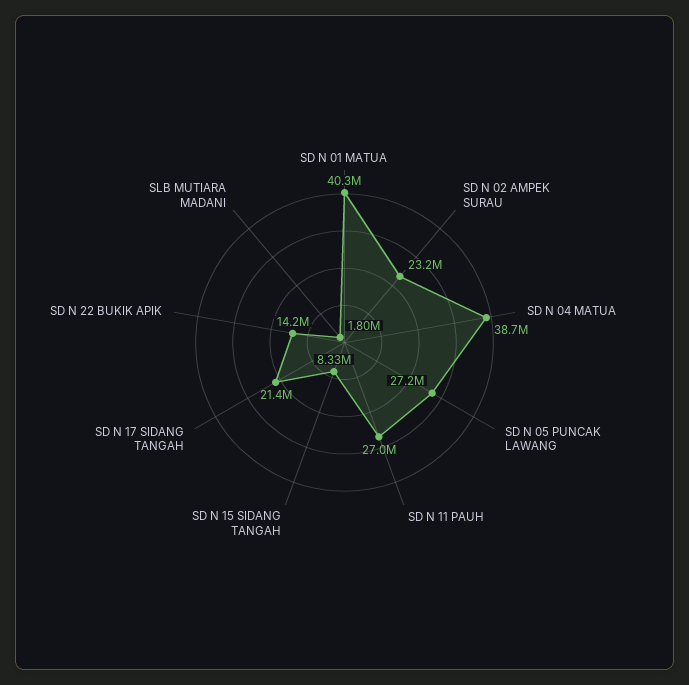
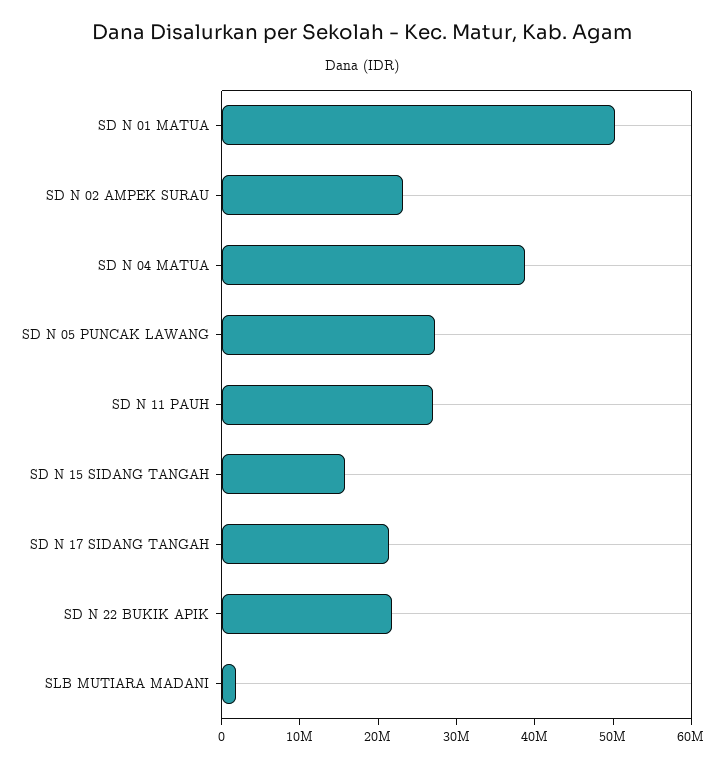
  {
-   "SD N 01 MATUA": 40300000,
+   "SD N 01 MATUA": 50000000,
    "SD N 02 AMPEK SURAU": 23200000,
    "SD N 04 MATUA": 38700000,
    "SD N 05 PUNCAK LAWANG": 27200000,
    "SD N 11 PAUH": 27000000,
-   "SD N 15 SIDANG TANGAH": 8330000,
+   "SD N 15 SIDANG TANGAH": 16000000,
    "SD N 17 SIDANG TANGAH": 21400000,
-   "SD N 22 BUKIK APIK": 14200000,
+   "SD N 22 BUKIK APIK": 22000000,
    "SLB MUTIARA MADANI": 1800000
  }

